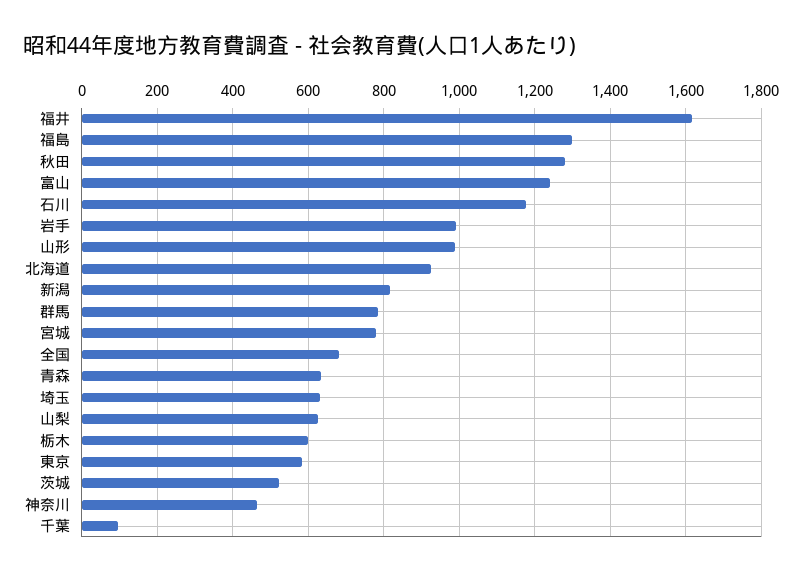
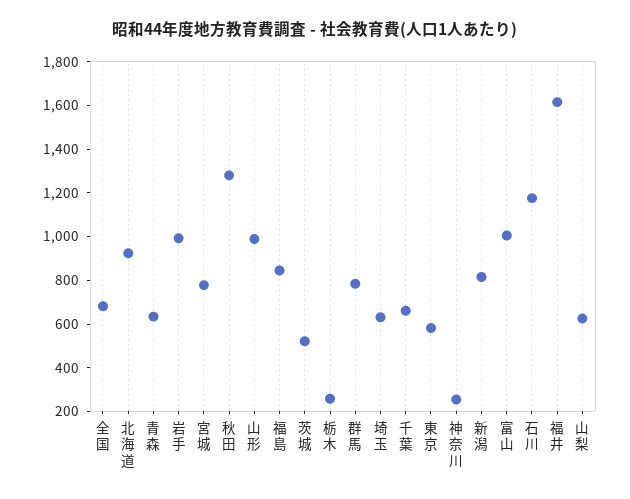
  {
    "福井": 1620,
-   "福島": 1300,
+   "福島": 850,
    "秋田": 1280,
-   "富山": 1240,
+   "富山": 1000,
    "石川": 1180,
    "岩手": 1000,
    "山形": 980,
    "北海道": 920,
    "新潟": 820,
    "群馬": 780,
    "宮城": 780,
    "全国": 680,
    "青森": 640,
    "埼玉": 640,
    "山梨": 620,
-   "栃木": 600,
+   "栃木": 250,
    "東京": 580,
    "茨城": 520,
-   "神奈川": 460,
+   "神奈川": 250,
-   "千葉": 100
+   "千葉": 650
  }

